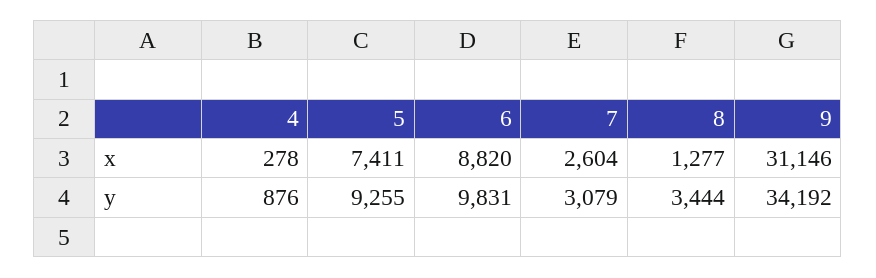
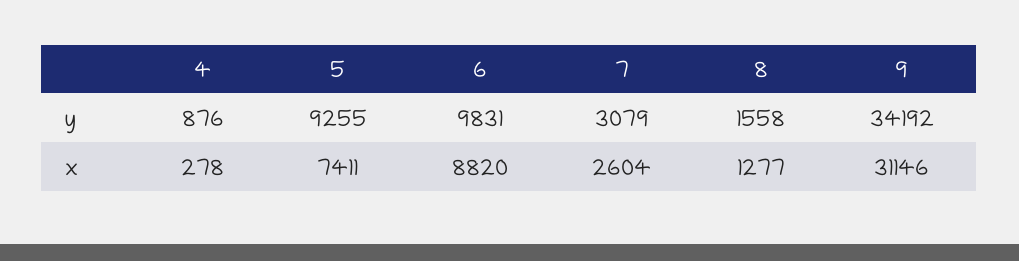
  {
    "4": {
      "x": 278,
      "y": 876
    },
    "5": {
      "x": 7411,
      "y": 9255
    },
    "6": {
      "x": 8820,
      "y": 9831
    },
    "7": {
      "x": 2604,
      "y": 3079
    },
    "8": {
      "x": 1277,
-     "y": 3444
+     "y": 1558
    },
    "9": {
      "x": 31146,
      "y": 34192
    }
  }

